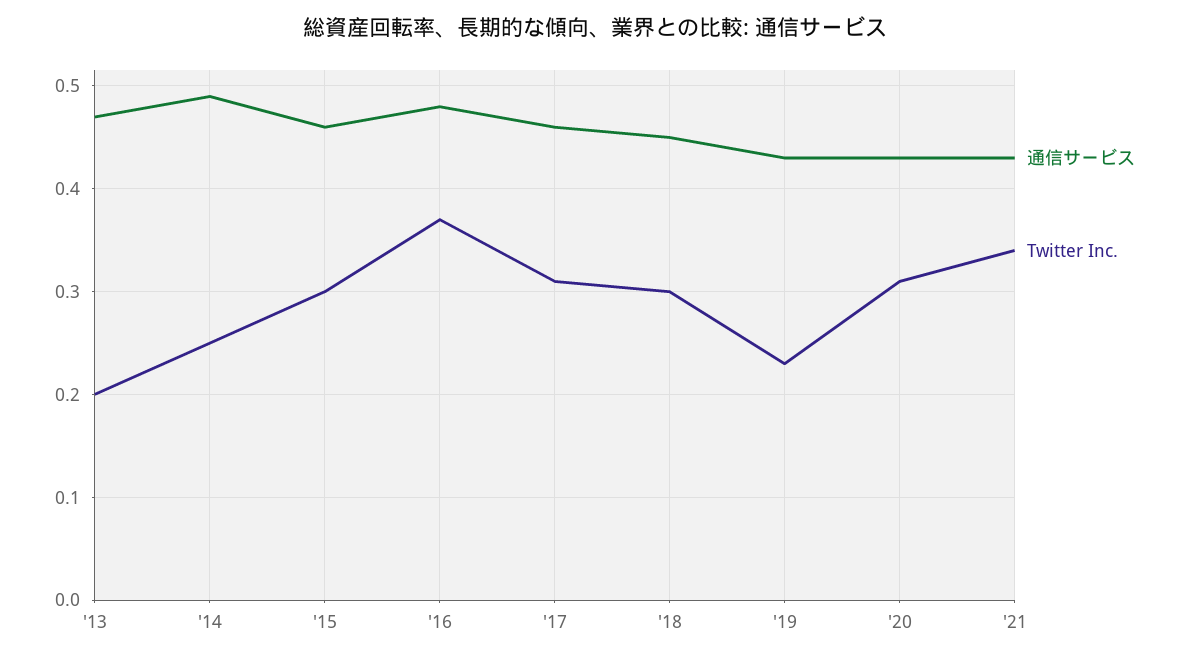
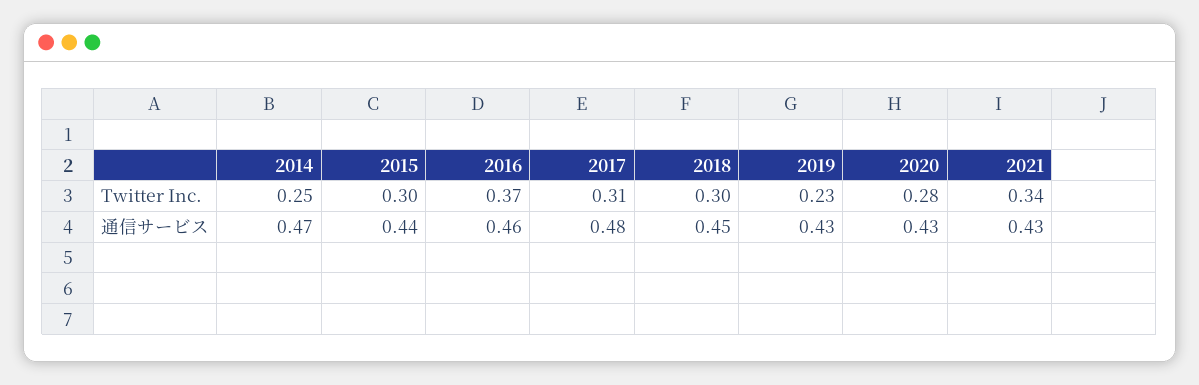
  {
    "通信サービス": {
-     "'13": 0.47,
-     "'14": 0.49,
+     "'14": 0.47,
-     "'15": 0.46,
+     "'15": 0.44,
-     "'16": 0.48,
+     "'16": 0.46,
-     "'17": 0.46,
+     "'17": 0.48,
      "'18": 0.45,
      "'19": 0.43,
      "'20": 0.43,
      "'21": 0.43
    },
    "Twitter Inc.": {
-     "'13": 0.2,
      "'14": 0.25,
      "'15": 0.3,
      "'16": 0.37,
      "'17": 0.31,
      "'18": 0.3,
      "'19": 0.23,
-     "'20": 0.31,
+     "'20": 0.28,
      "'21": 0.34
    }
  }

